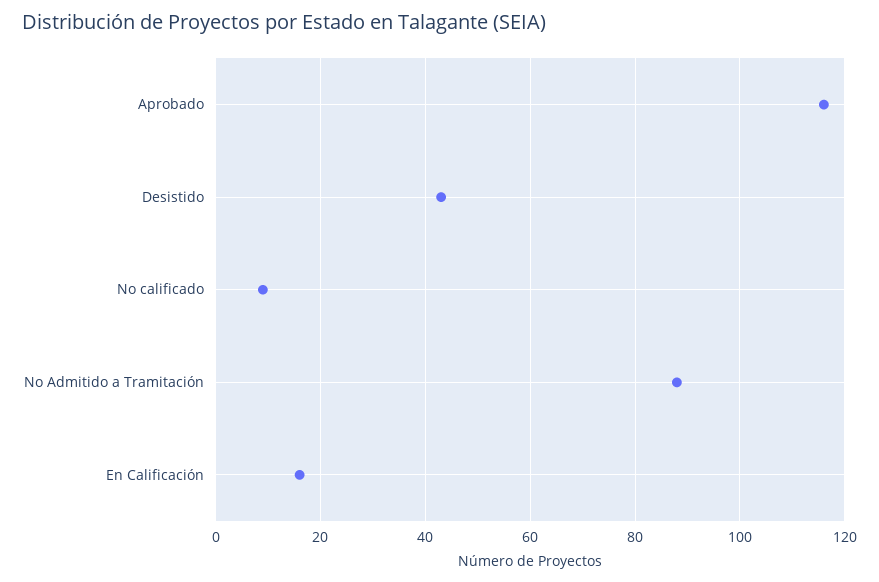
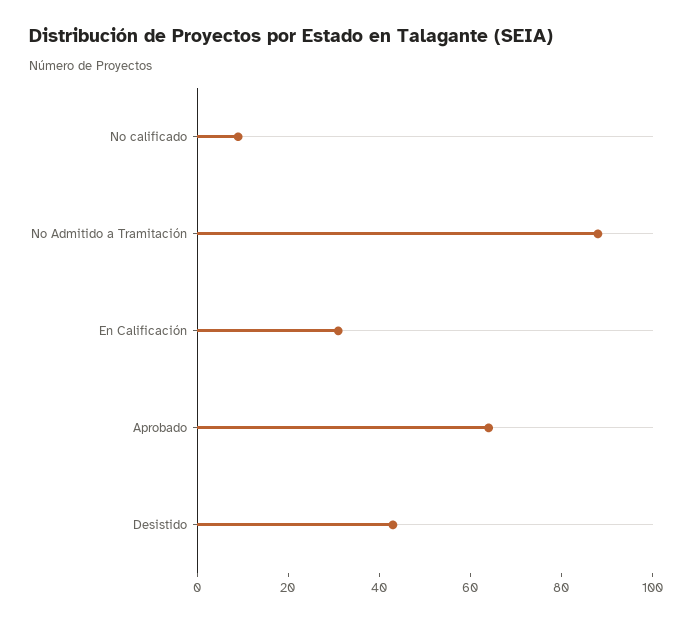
  {
-   "Aprobado": 115,
+   "Aprobado": 65,
    "Desistido": 45,
    "No calificado": 10,
    "No Admitido a Tramitación": 90,
-   "En Calificación": 15
+   "En Calificación": 30
  }

